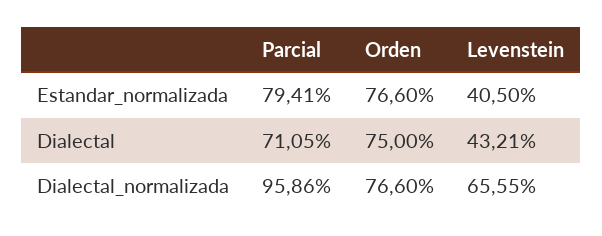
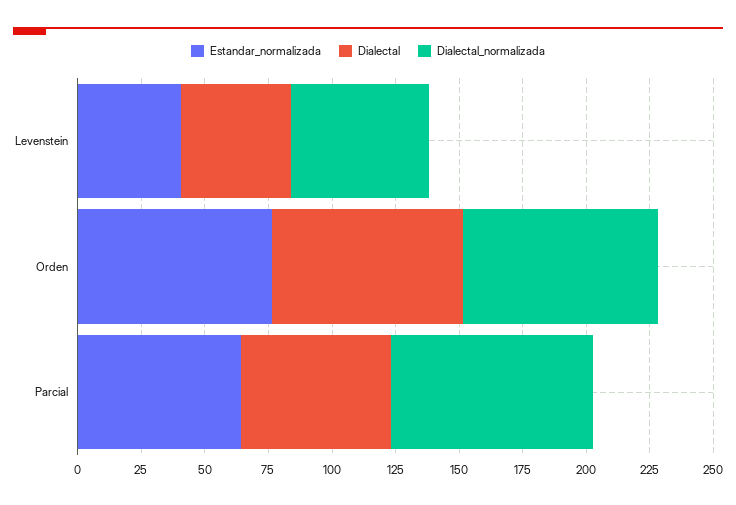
  {
    "Estandar_normalizada": {
-     "Parcial": 79.41,
+     "Parcial": 65,
      "Orden": 76.6,
      "Levenstein": 40.5
    },
    "Dialectal": {
-     "Parcial": 71.05,
+     "Parcial": 60,
      "Orden": 75,
      "Levenstein": 43.21
    },
    "Dialectal_normalizada": {
-     "Parcial": 95.86,
+     "Parcial": 80,
      "Orden": 76.6,
-     "Levenstein": 65.55
+     "Levenstein": 55
    }
  }

